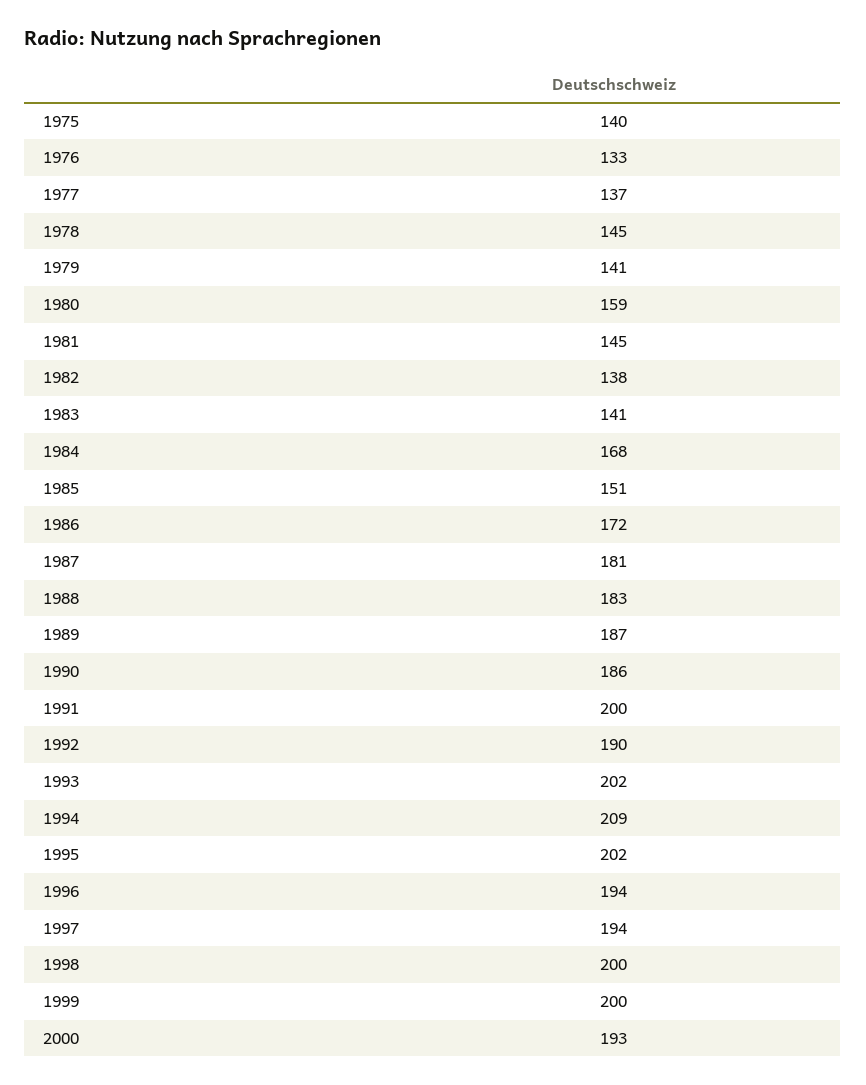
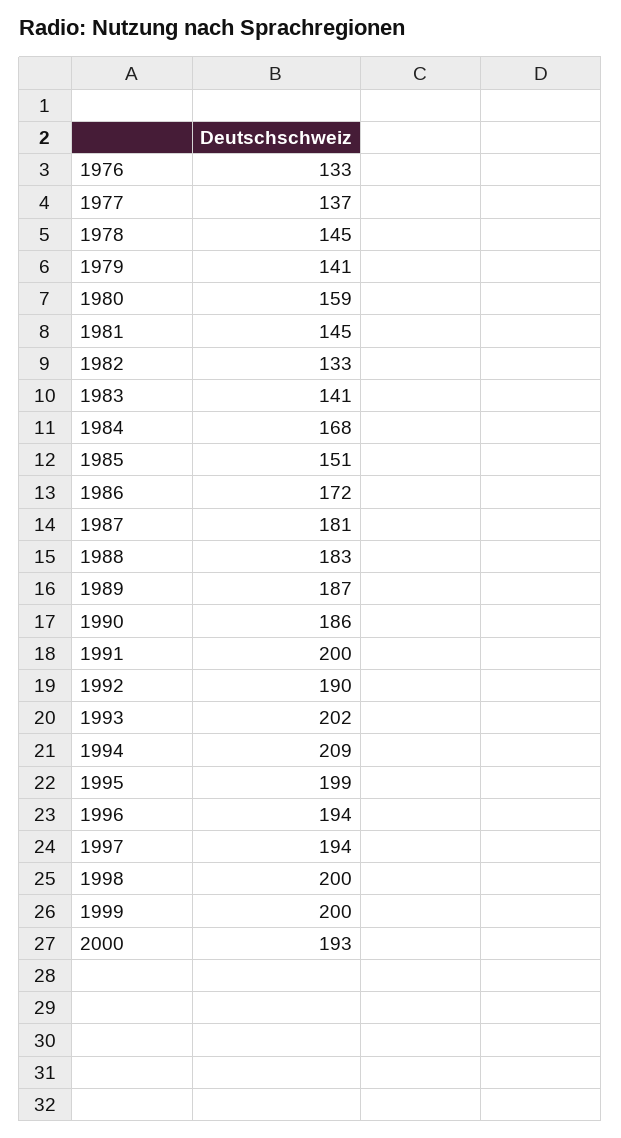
  {
-   "1975": 140,
    "1976": 133,
    "1977": 137,
    "1978": 145,
    "1979": 141,
    "1980": 159,
    "1981": 145,
-   "1982": 138,
+   "1982": 133,
    "1983": 141,
    "1984": 168,
    "1985": 151,
    "1986": 172,
    "1987": 181,
    "1988": 183,
    "1989": 187,
    "1990": 186,
    "1991": 200,
    "1992": 190,
    "1993": 202,
    "1994": 209,
-   "1995": 202,
+   "1995": 199,
    "1996": 194,
    "1997": 194,
    "1998": 200,
    "1999": 200,
    "2000": 193
  }

